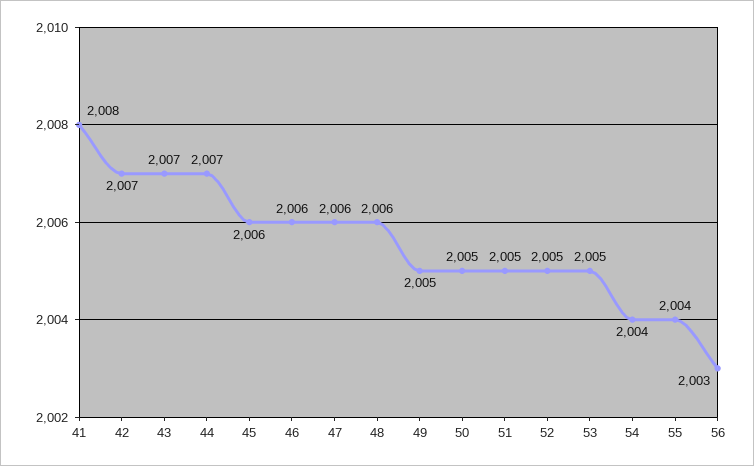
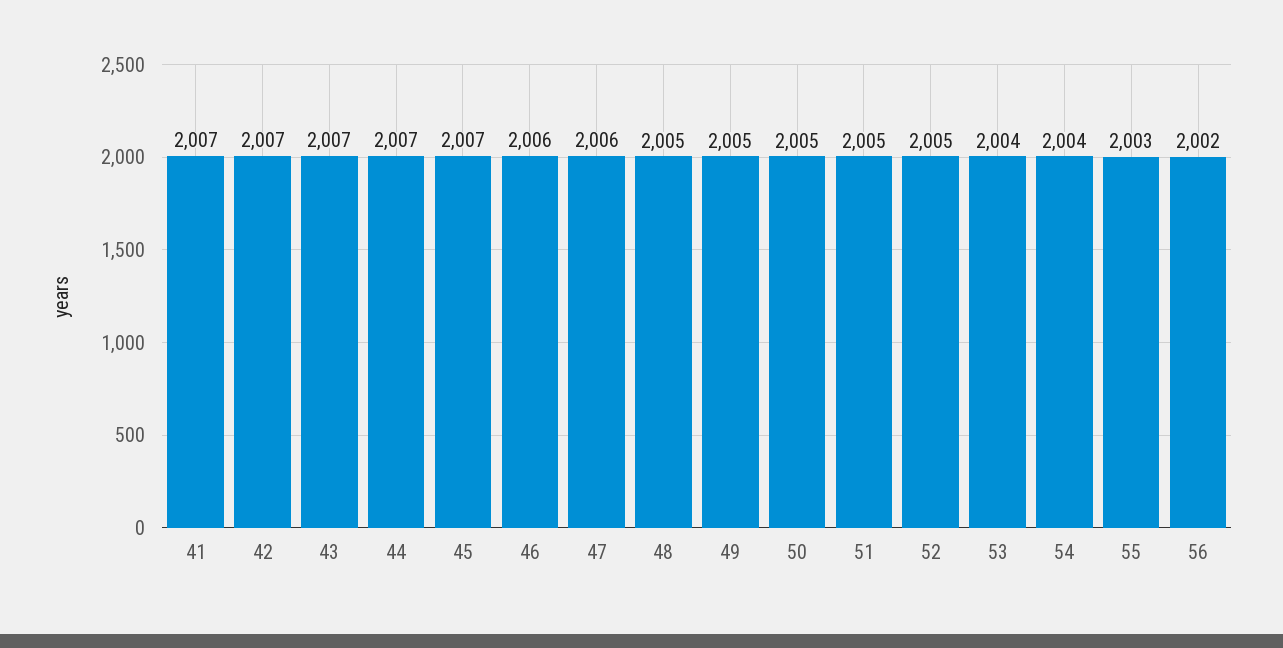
  {
-   "41": 2008,
+   "41": 2007,
    "42": 2007,
    "43": 2007,
    "44": 2007,
-   "45": 2006,
+   "45": 2007,
    "46": 2006,
    "47": 2006,
-   "48": 2006,
+   "48": 2005,
    "49": 2005,
    "50": 2005,
    "51": 2005,
    "52": 2005,
-   "53": 2005,
+   "53": 2004,
    "54": 2004,
-   "55": 2004,
+   "55": 2003,
-   "56": 2003
+   "56": 2002
  }

